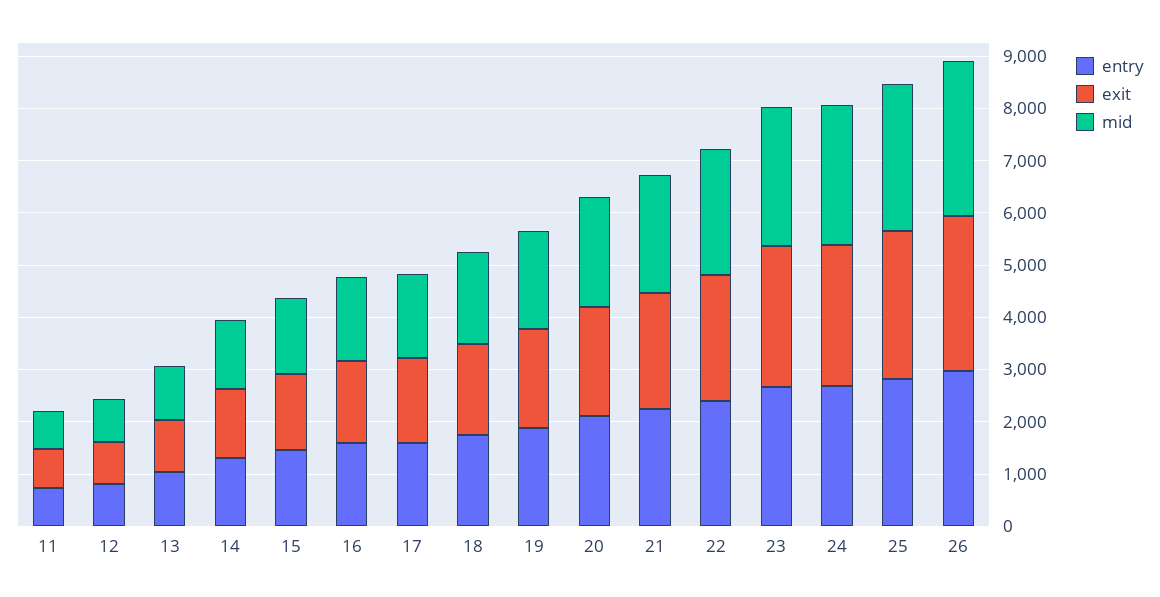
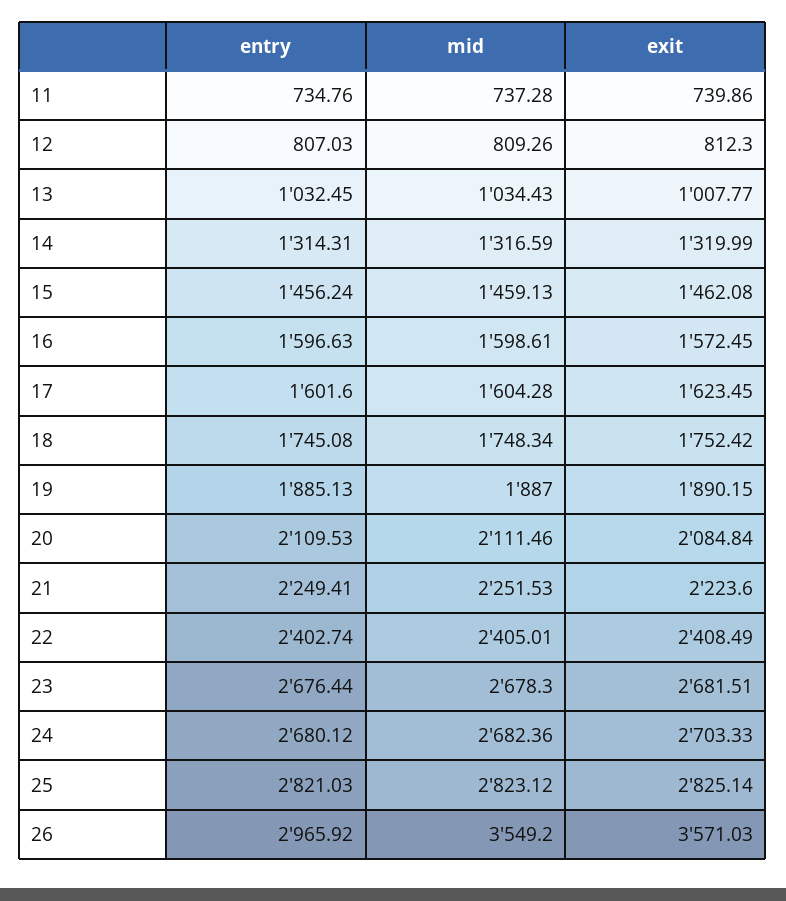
  {
    "entry": {
      "11": 734.76,
      "12": 807.03,
      "13": 1032.45,
      "14": 1314.31,
      "15": 1456.24,
      "16": 1596.63,
      "17": 1601.6,
      "18": 1745.08,
      "19": 1885.13,
      "20": 2109.53,
      "21": 2249.41,
      "22": 2402.74,
      "23": 2676.44,
      "24": 2680.12,
      "25": 2821.03,
      "26": 2965.92
    },
    "exit": {
      "11": 739.86,
      "12": 812.3,
      "13": 1007.77,
      "14": 1319.99,
      "15": 1462.08,
      "16": 1572.45,
      "17": 1623.45,
      "18": 1752.42,
      "19": 1890.15,
      "20": 2084.84,
      "21": 2223.6,
      "22": 2408.49,
      "23": 2681.51,
      "24": 2703.33,
      "25": 2825.14,
-     "26": 3000
+     "26": 3571.03
    },
    "mid": {
      "11": 737.28,
      "12": 809.26,
      "13": 1034.43,
      "14": 1316.59,
      "15": 1459.13,
      "16": 1598.61,
      "17": 1604.28,
      "18": 1748.34,
      "19": 1887,
      "20": 2111.46,
      "21": 2251.53,
      "22": 2405.01,
      "23": 2678.3,
      "24": 2682.36,
      "25": 2823.12,
-     "26": 3000
+     "26": 3549.2
    }
  }

